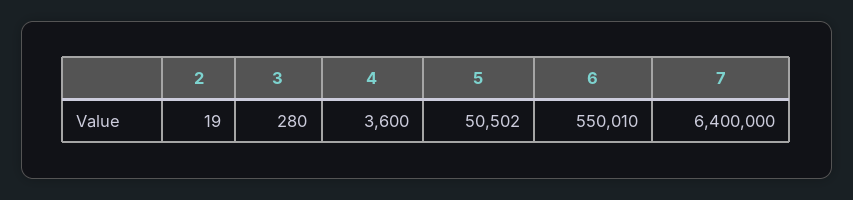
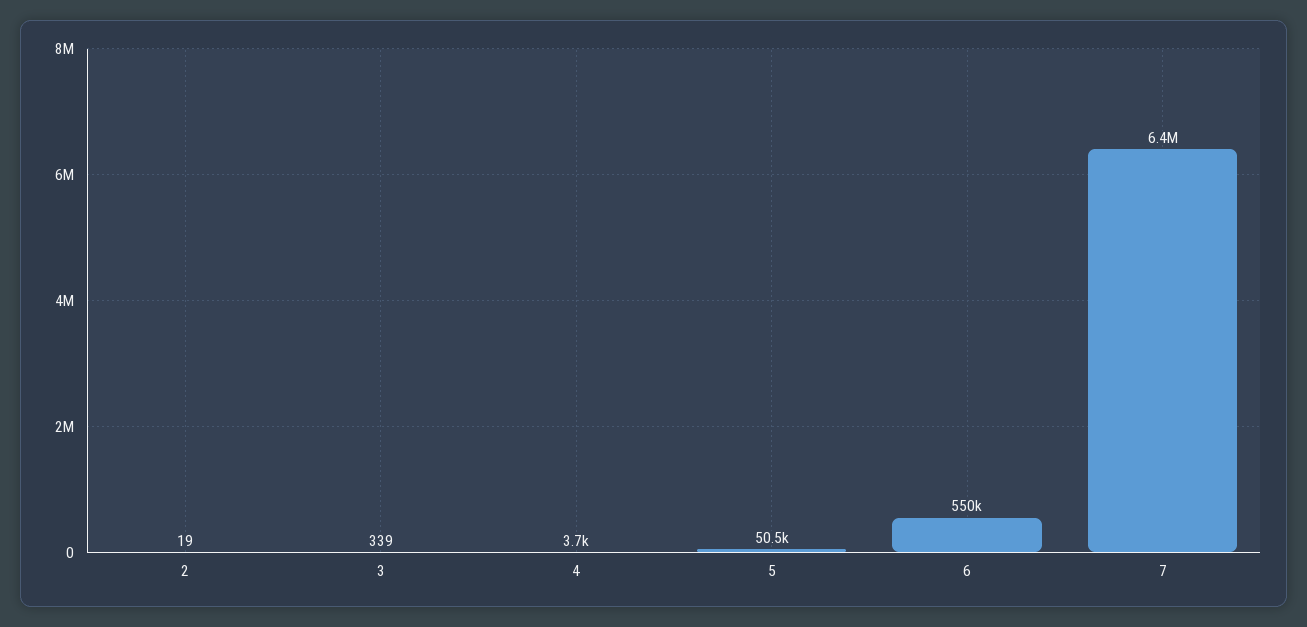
  {
    "2": 19,
-   "3": 280,
+   "3": 339,
-   "4": 3600,
+   "4": 3700,
    "5": 50502,
    "6": 550010,
    "7": 6400000
  }

